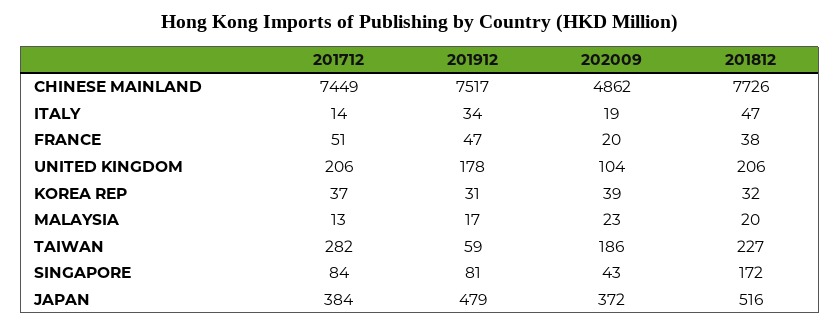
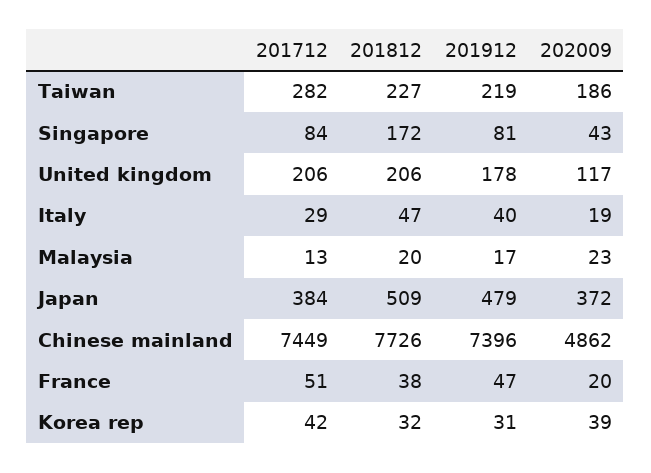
  {
    "201712": {
      "CHINESE MAINLAND": 7449,
-     "ITALY": 14,
+     "ITALY": 29,
      "FRANCE": 51,
      "UNITED KINGDOM": 206,
-     "KOREA REP": 37,
+     "KOREA REP": 42,
      "MALAYSIA": 13,
      "TAIWAN": 282,
      "SINGAPORE": 84,
      "JAPAN": 384
    },
    "201912": {
-     "CHINESE MAINLAND": 7517,
+     "CHINESE MAINLAND": 7396,
-     "ITALY": 34,
+     "ITALY": 40,
      "FRANCE": 47,
      "UNITED KINGDOM": 178,
      "KOREA REP": 31,
      "MALAYSIA": 17,
-     "TAIWAN": 59,
+     "TAIWAN": 219,
      "SINGAPORE": 81,
      "JAPAN": 479
    },
    "202009": {
      "CHINESE MAINLAND": 4862,
      "ITALY": 19,
      "FRANCE": 20,
-     "UNITED KINGDOM": 104,
+     "UNITED KINGDOM": 117,
      "KOREA REP": 39,
      "MALAYSIA": 23,
      "TAIWAN": 186,
      "SINGAPORE": 43,
      "JAPAN": 372
    },
    "201812": {
      "CHINESE MAINLAND": 7726,
      "ITALY": 47,
      "FRANCE": 38,
      "UNITED KINGDOM": 206,
      "KOREA REP": 32,
      "MALAYSIA": 20,
      "TAIWAN": 227,
      "SINGAPORE": 172,
-     "JAPAN": 516
+     "JAPAN": 509
    }
  }

